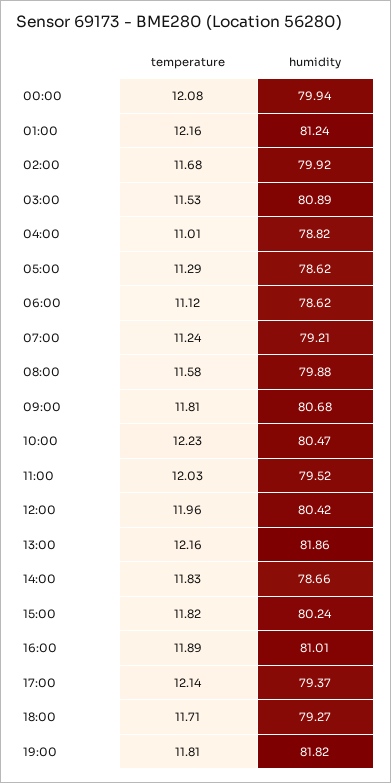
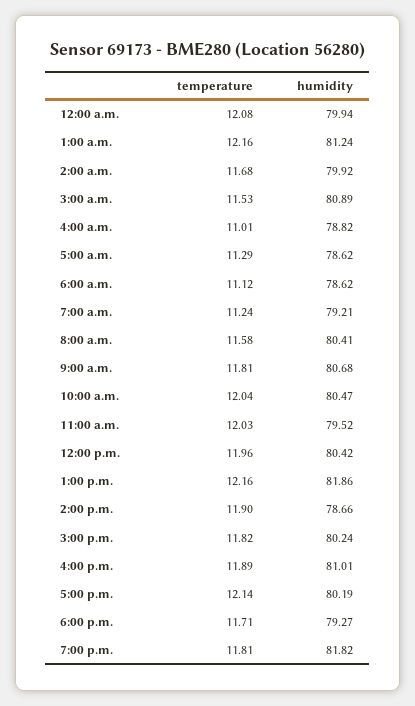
  {
    "temperature": {
      "00:00": 12.08,
      "01:00": 12.16,
      "02:00": 11.68,
      "03:00": 11.53,
      "04:00": 11.01,
      "05:00": 11.29,
      "06:00": 11.12,
      "07:00": 11.24,
      "08:00": 11.58,
      "09:00": 11.81,
-     "10:00": 12.23,
+     "10:00": 12.04,
      "11:00": 12.03,
      "12:00": 11.96,
      "13:00": 12.16,
-     "14:00": 11.83,
+     "14:00": 11.9,
      "15:00": 11.82,
      "16:00": 11.89,
      "17:00": 12.14,
      "18:00": 11.71,
      "19:00": 11.81
    },
    "humidity": {
      "00:00": 79.94,
      "01:00": 81.24,
      "02:00": 79.92,
      "03:00": 80.89,
      "04:00": 78.82,
      "05:00": 78.62,
      "06:00": 78.62,
      "07:00": 79.21,
-     "08:00": 79.88,
+     "08:00": 80.41,
      "09:00": 80.68,
      "10:00": 80.47,
      "11:00": 79.52,
      "12:00": 80.42,
      "13:00": 81.86,
      "14:00": 78.66,
      "15:00": 80.24,
      "16:00": 81.01,
-     "17:00": 79.37,
+     "17:00": 80.19,
      "18:00": 79.27,
      "19:00": 81.82
    }
  }

